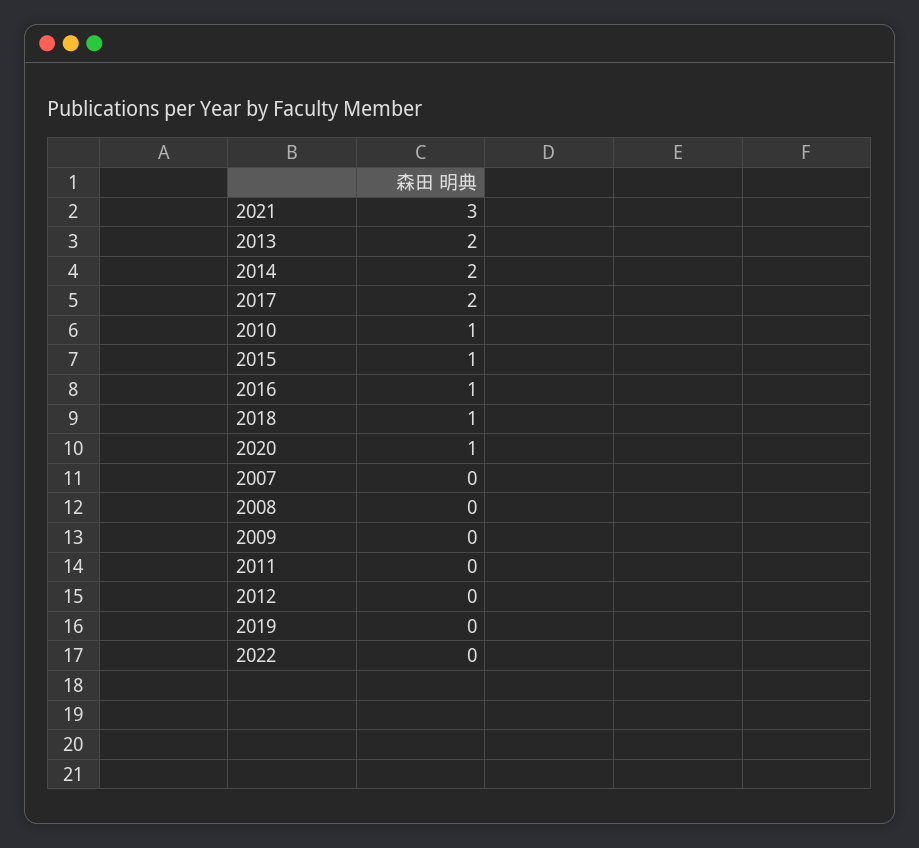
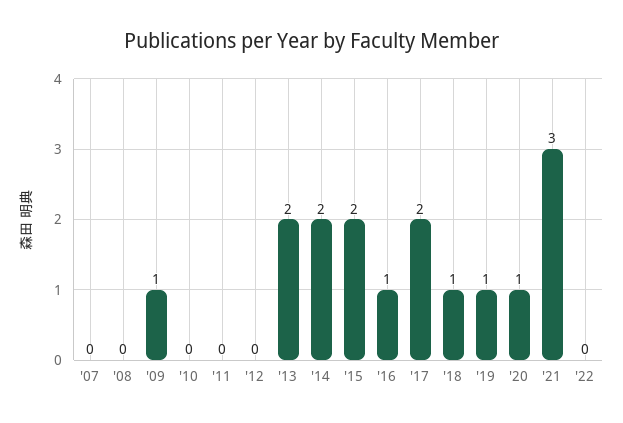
  {
    "2021": 3,
    "2013": 2,
    "2014": 2,
    "2017": 2,
-   "2010": 1,
+   "2010": 0,
-   "2015": 1,
+   "2015": 2,
    "2016": 1,
    "2018": 1,
    "2020": 1,
    "2007": 0,
    "2008": 0,
-   "2009": 0,
+   "2009": 1,
    "2011": 0,
    "2012": 0,
-   "2019": 0,
+   "2019": 1,
    "2022": 0
  }

